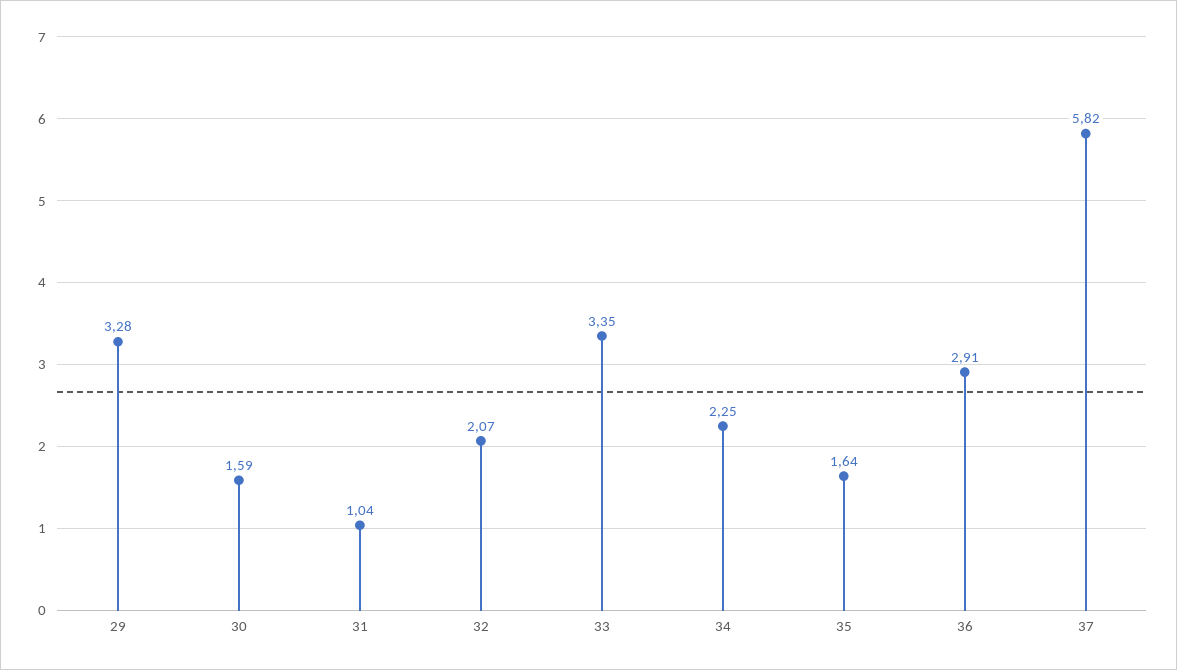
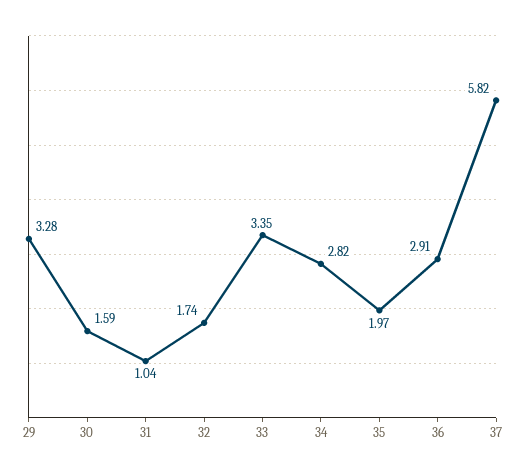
  {
    "29": 3.28,
    "30": 1.59,
    "31": 1.04,
-   "32": 2.07,
+   "32": 1.74,
    "33": 3.35,
-   "34": 2.25,
+   "34": 2.82,
-   "35": 1.64,
+   "35": 1.97,
    "36": 2.91,
    "37": 5.82
  }

